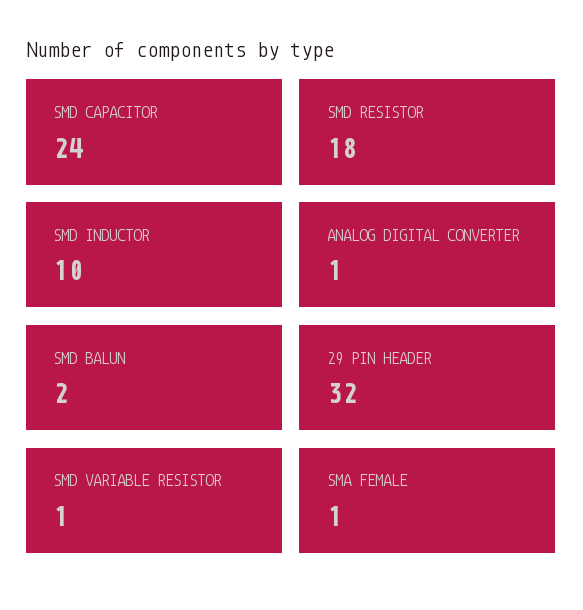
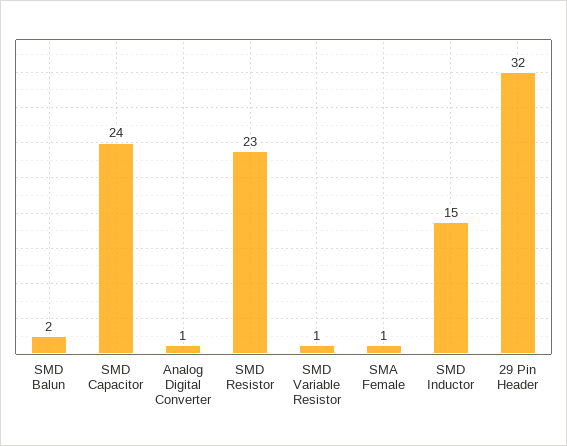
  {
    "SMD CAPACITOR": 24,
-   "SMD RESISTOR": 18,
+   "SMD RESISTOR": 23,
-   "SMD INDUCTOR": 10,
+   "SMD INDUCTOR": 15,
    "ANALOG DIGITAL CONVERTER": 1,
    "SMD BALUN": 2,
    "29 PIN HEADER": 32,
    "SMD VARIABLE RESISTOR": 1,
    "SMA FEMALE": 1
  }

